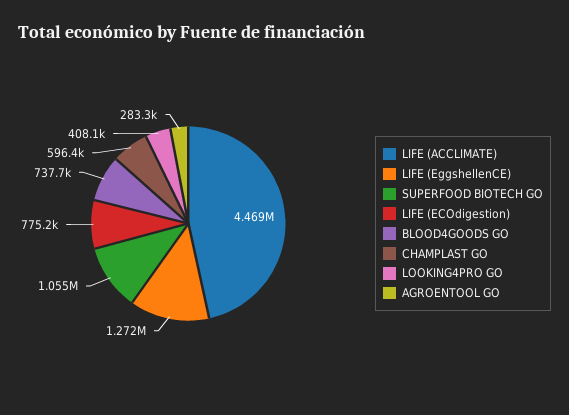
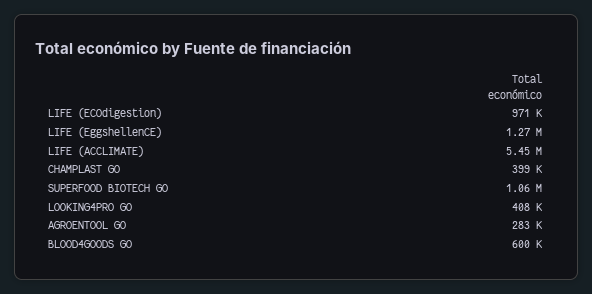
  {
-   "LIFE (ACCLIMATE)": 4469000,
+   "LIFE (ACCLIMATE)": 5450000,
    "LIFE (EggshellenCE)": 1272000,
    "SUPERFOOD BIOTECH GO": 1055000,
-   "LIFE (ECOdigestion)": 775200,
+   "LIFE (ECOdigestion)": 971000,
-   "BLOOD4GOODS GO": 737700,
+   "BLOOD4GOODS GO": 600000,
-   "CHAMPLAST GO": 596400,
+   "CHAMPLAST GO": 399000,
    "LOOKING4PRO GO": 408100,
    "AGROENTOOL GO": 283300
  }

